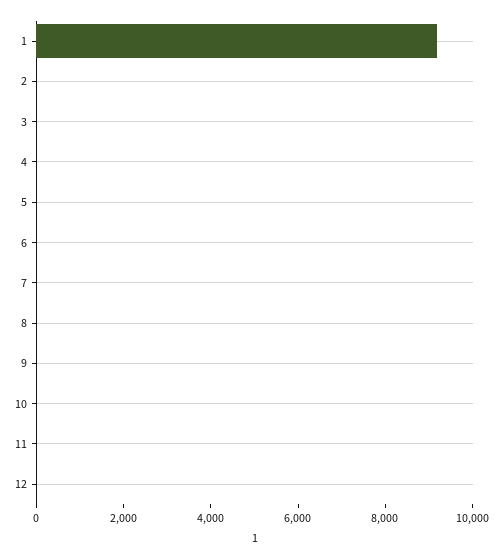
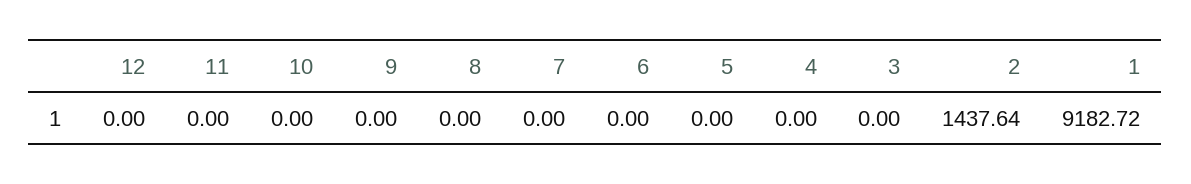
  {
    "1": 9182.72,
-   "2": 0,
+   "2": 1437.64,
    "3": 0,
    "4": 0,
    "5": 0,
    "6": 0,
    "7": 0,
    "8": 0,
    "9": 0,
    "10": 0,
    "11": 0,
    "12": 0
  }

